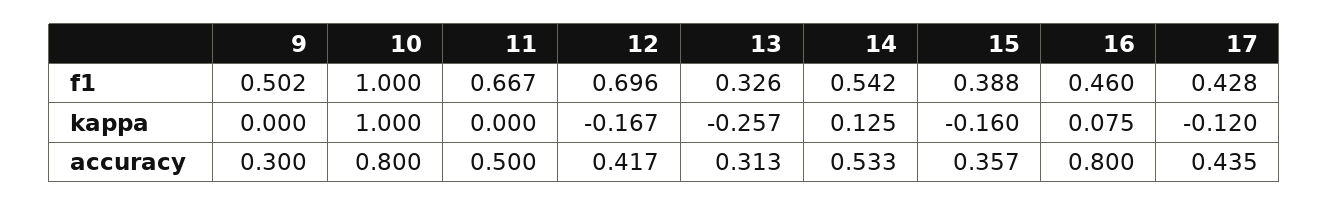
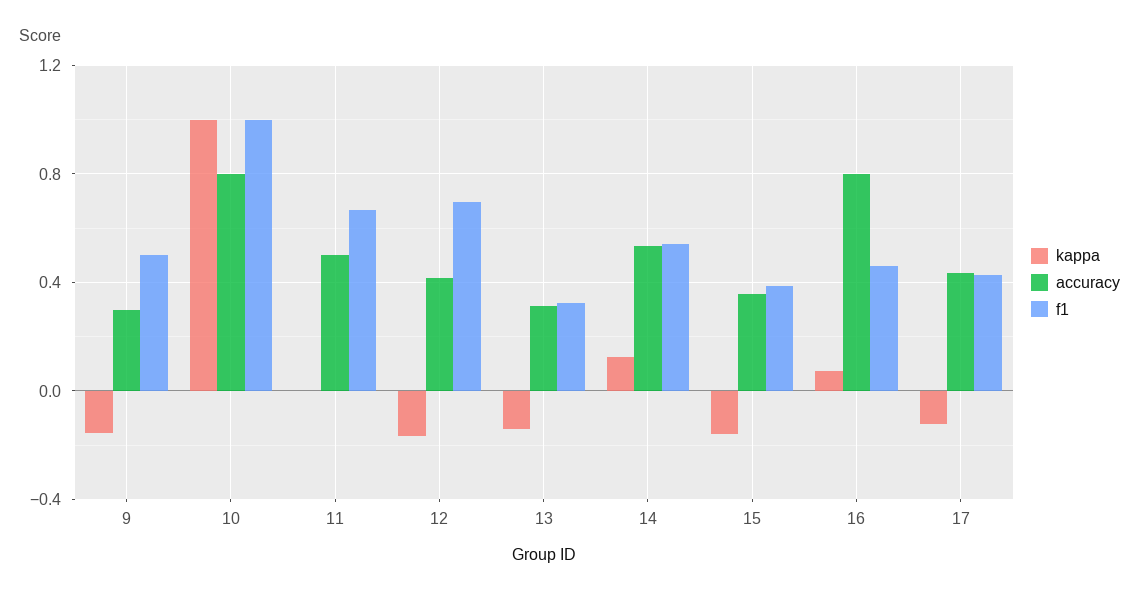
  {
    "f1": {
      "9": 0.502,
      "10": 1,
      "11": 0.667,
      "12": 0.696,
      "13": 0.326,
      "14": 0.542,
      "15": 0.388,
      "16": 0.46,
      "17": 0.428
    },
    "kappa": {
-     "9": 0,
+     "9": -0.15,
      "10": 1,
      "11": 0,
      "12": -0.167,
-     "13": -0.257,
+     "13": -0.15,
      "14": 0.125,
      "15": -0.16,
      "16": 0.075,
      "17": -0.12
    },
    "accuracy": {
      "9": 0.3,
      "10": 0.8,
      "11": 0.5,
      "12": 0.417,
      "13": 0.313,
      "14": 0.533,
      "15": 0.357,
      "16": 0.8,
      "17": 0.435
    }
  }

